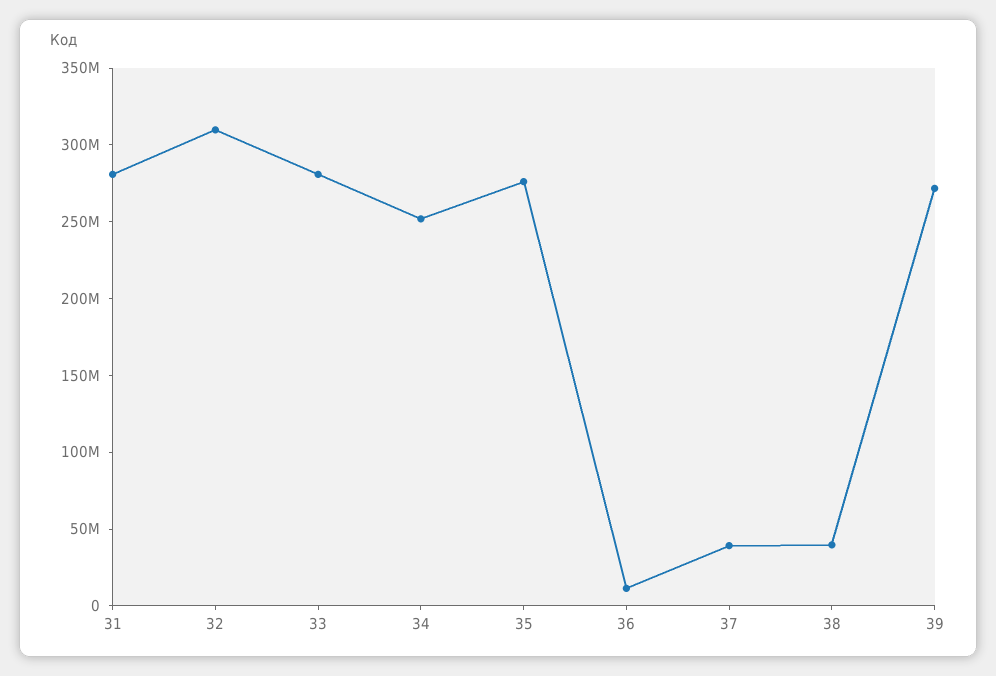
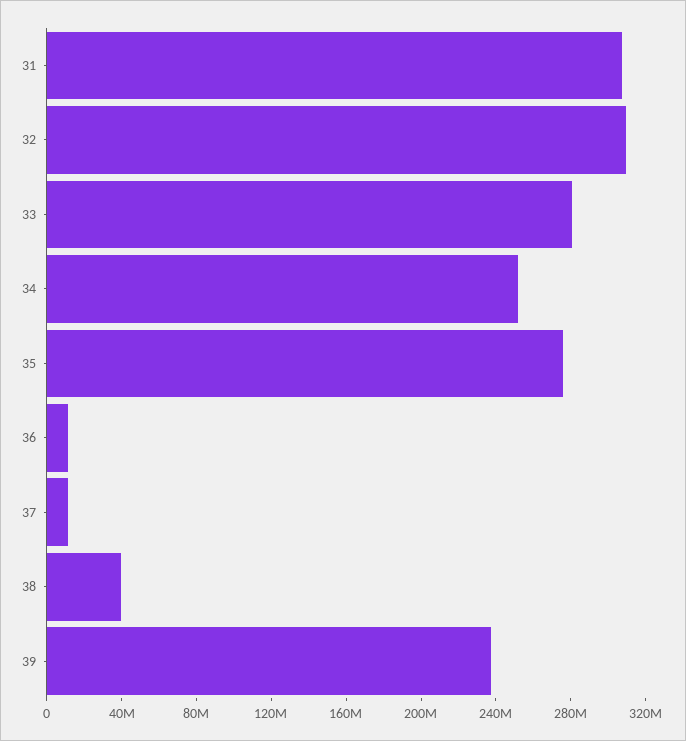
  {
-   "31": 280000000,
+   "31": 310000000,
    "32": 310000000,
    "33": 280000000,
    "34": 250000000,
    "35": 280000000,
    "36": 10000000,
-   "37": 40000000,
+   "37": 10000000,
    "38": 40000000,
-   "39": 270000000
+   "39": 240000000
  }

